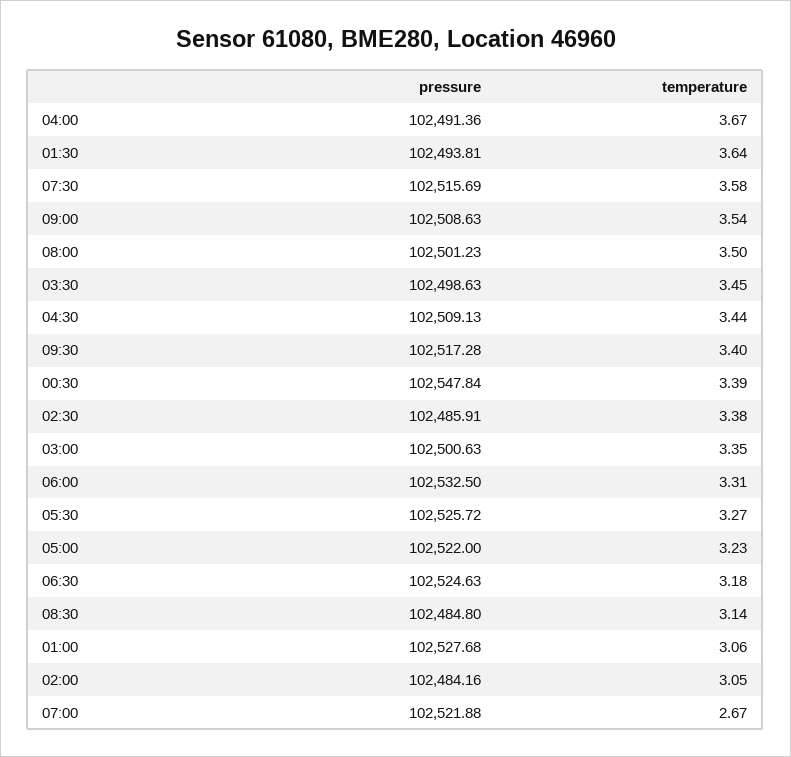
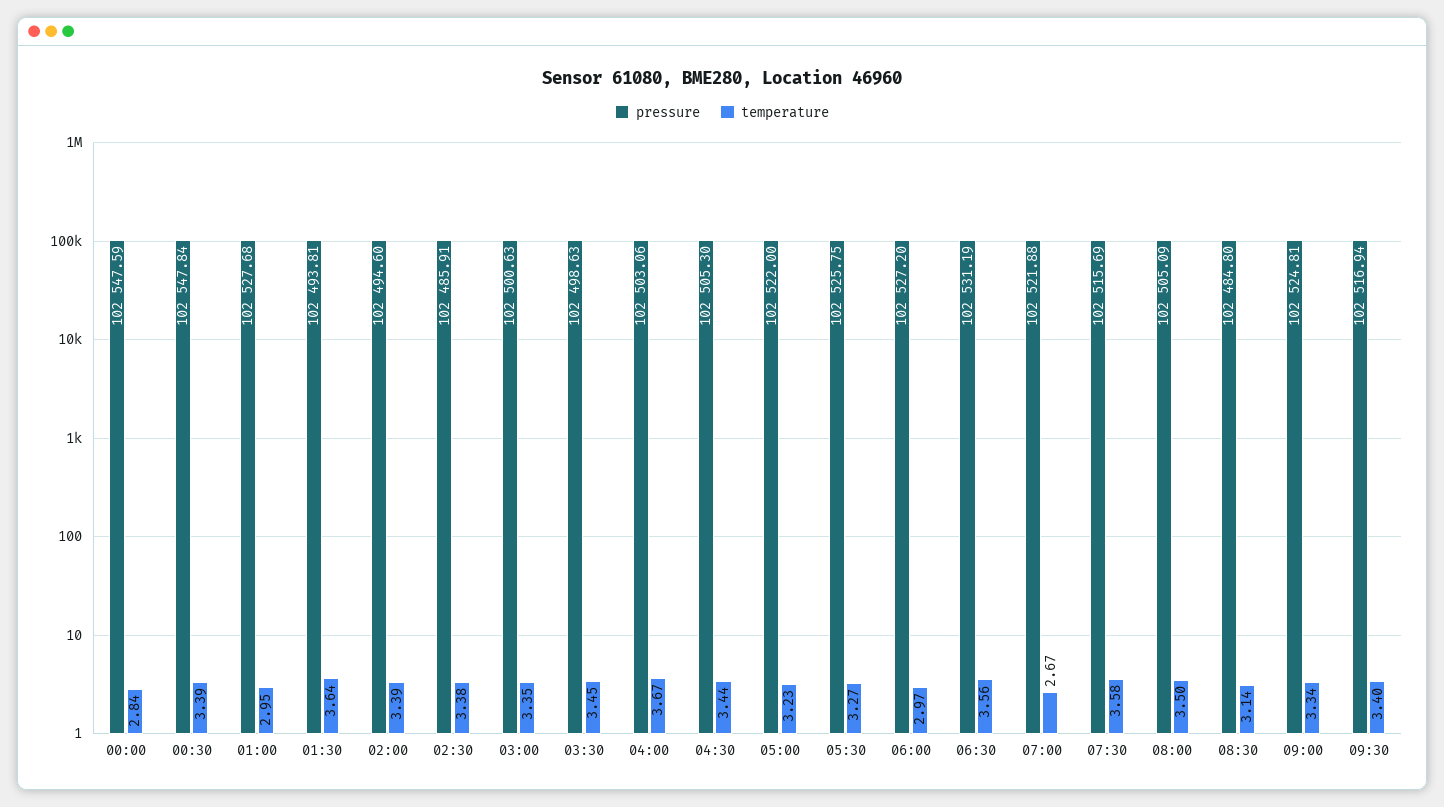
  {
    "pressure": {
-     "04:00": 102491.36,
+     "04:00": 102503.06,
      "01:30": 102493.81,
      "07:30": 102515.69,
-     "09:00": 102508.63,
+     "09:00": 102524.81,
-     "08:00": 102501.23,
+     "08:00": 102505.09,
      "03:30": 102498.63,
-     "04:30": 102509.13,
+     "04:30": 102505.3,
-     "09:30": 102517.28,
+     "09:30": 102516.94,
      "00:30": 102547.84,
      "02:30": 102485.91,
      "03:00": 102500.63,
-     "06:00": 102532.5,
+     "06:00": 102527.2,
-     "05:30": 102525.72,
+     "05:30": 102525.75,
      "05:00": 102522,
-     "06:30": 102524.63,
+     "06:30": 102531.19,
      "08:30": 102484.8,
      "01:00": 102527.68,
-     "02:00": 102484.16,
+     "02:00": 102494.6,
-     "07:00": 102521.88
+     "07:00": 102521.88,
+     "00:00": 102547.59
    },
    "temperature": {
      "04:00": 3.67,
      "01:30": 3.64,
      "07:30": 3.58,
-     "09:00": 3.54,
+     "09:00": 3.34,
      "08:00": 3.5,
      "03:30": 3.45,
      "04:30": 3.44,
      "09:30": 3.4,
      "00:30": 3.39,
      "02:30": 3.38,
      "03:00": 3.35,
-     "06:00": 3.31,
+     "06:00": 2.97,
      "05:30": 3.27,
      "05:00": 3.23,
-     "06:30": 3.18,
+     "06:30": 3.56,
      "08:30": 3.14,
-     "01:00": 3.06,
+     "01:00": 2.95,
-     "02:00": 3.05,
+     "02:00": 3.39,
-     "07:00": 2.67
+     "07:00": 2.67,
+     "00:00": 2.84
    }
  }

